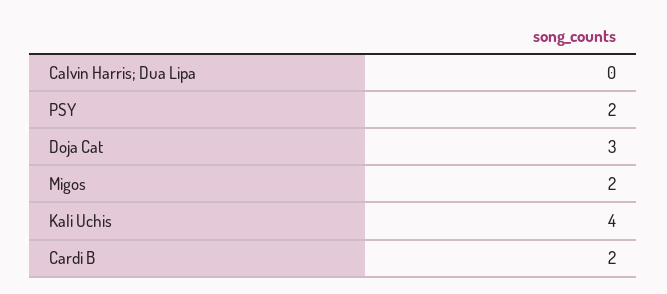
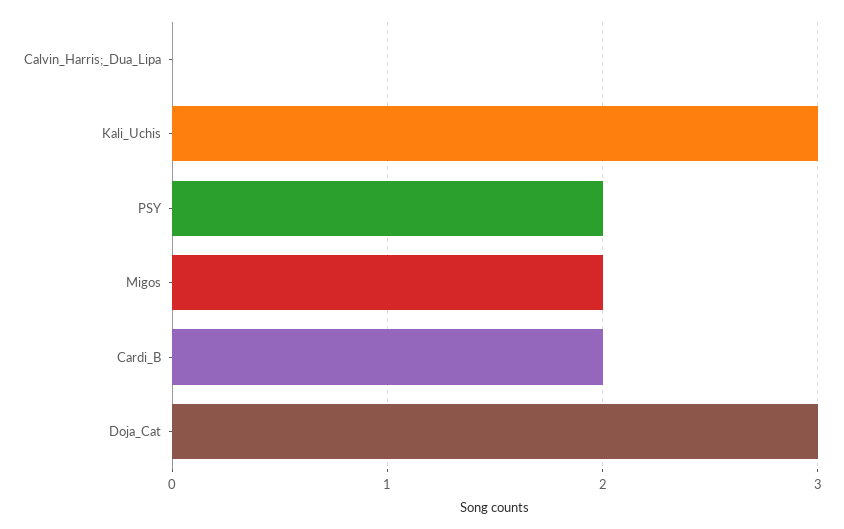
  {
    "Calvin Harris; Dua Lipa": 0,
    "PSY": 2,
    "Doja Cat": 3,
    "Migos": 2,
-   "Kali Uchis": 4,
+   "Kali Uchis": 3,
    "Cardi B": 2
  }

